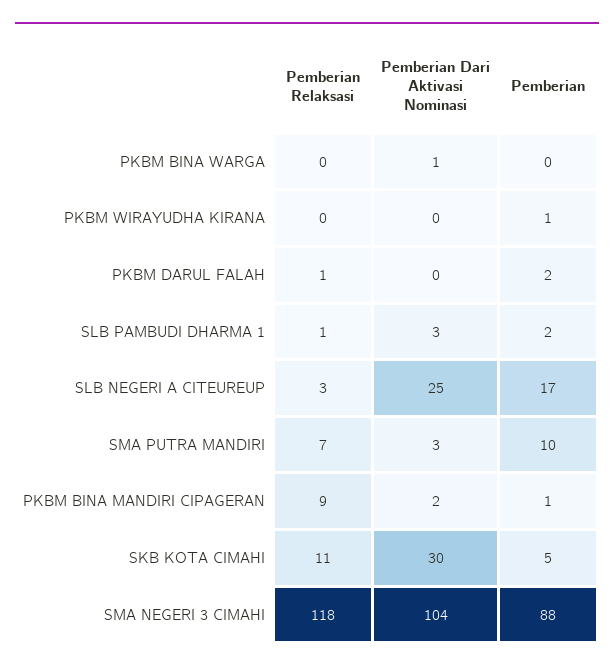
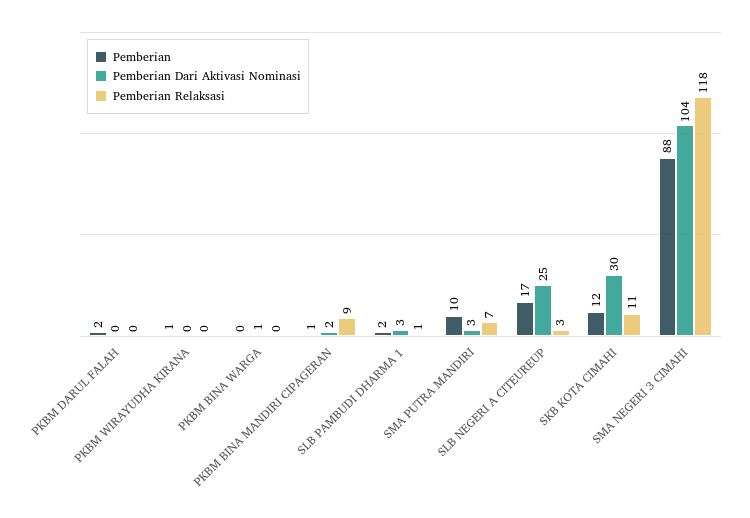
  {
    "Pemberian Relaksasi": {
      "PKBM BINA WARGA": 0,
      "PKBM WIRAYUDHA KIRANA": 0,
-     "PKBM DARUL FALAH": 1,
+     "PKBM DARUL FALAH": 0,
      "SLB PAMBUDI DHARMA 1": 1,
      "SLB NEGERI A CITEUREUP": 3,
      "SMA PUTRA MANDIRI": 7,
      "PKBM BINA MANDIRI CIPAGERAN": 9,
      "SKB KOTA CIMAHI": 11,
      "SMA NEGERI 3 CIMAHI": 118
    },
    "Pemberian Dari Aktivasi Nominasi": {
      "PKBM BINA WARGA": 1,
      "PKBM WIRAYUDHA KIRANA": 0,
      "PKBM DARUL FALAH": 0,
      "SLB PAMBUDI DHARMA 1": 3,
      "SLB NEGERI A CITEUREUP": 25,
      "SMA PUTRA MANDIRI": 3,
      "PKBM BINA MANDIRI CIPAGERAN": 2,
      "SKB KOTA CIMAHI": 30,
      "SMA NEGERI 3 CIMAHI": 104
    },
    "Pemberian": {
      "PKBM BINA WARGA": 0,
      "PKBM WIRAYUDHA KIRANA": 1,
      "PKBM DARUL FALAH": 2,
      "SLB PAMBUDI DHARMA 1": 2,
      "SLB NEGERI A CITEUREUP": 17,
      "SMA PUTRA MANDIRI": 10,
      "PKBM BINA MANDIRI CIPAGERAN": 1,
-     "SKB KOTA CIMAHI": 5,
+     "SKB KOTA CIMAHI": 12,
      "SMA NEGERI 3 CIMAHI": 88
    }
  }

